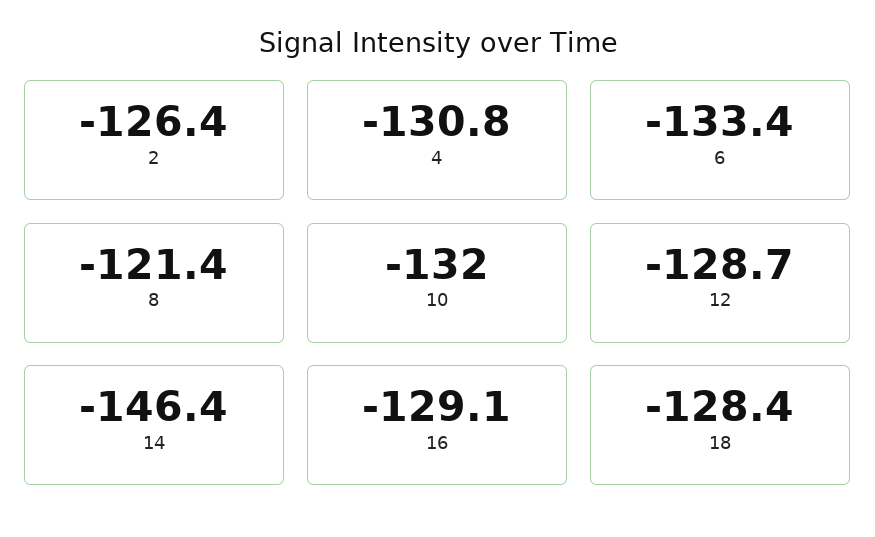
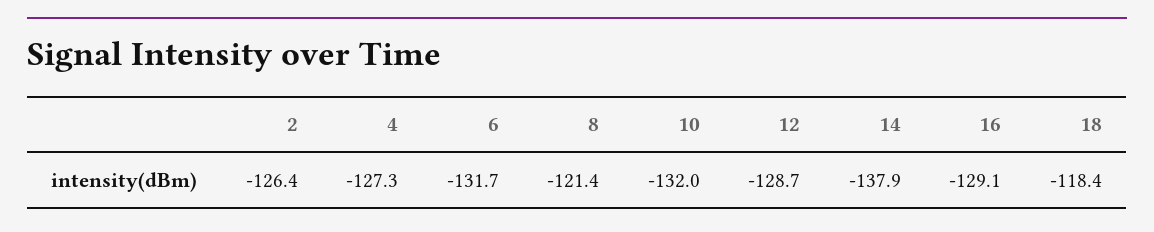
  {
    "2": -126.4,
-   "4": -130.8,
+   "4": -127.3,
-   "6": -133.4,
+   "6": -131.7,
    "8": -121.4,
    "10": -132,
    "12": -128.7,
-   "14": -146.4,
+   "14": -137.9,
    "16": -129.1,
-   "18": -128.4
+   "18": -118.4
  }

